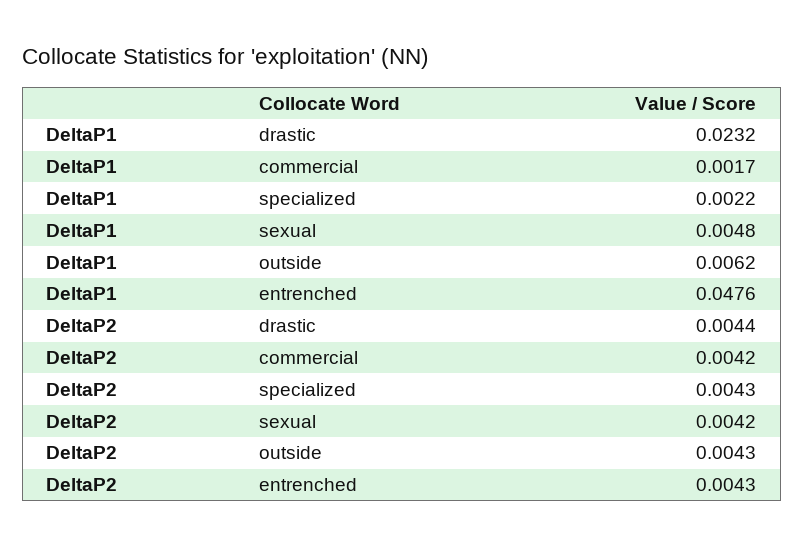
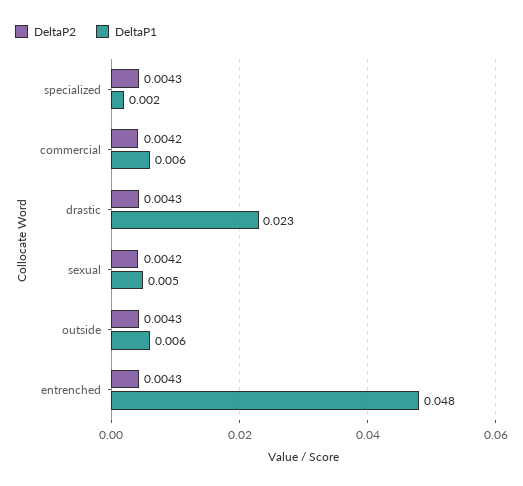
  {
    "DeltaP1": {
      "drastic": 0.0232,
-     "commercial": 0.0017,
+     "commercial": 0.006,
      "specialized": 0.0022,
      "sexual": 0.0048,
      "outside": 0.0062,
      "entrenched": 0.0476
    },
    "DeltaP2": {
-     "drastic": 0.0044,
+     "drastic": 0.0043,
      "commercial": 0.0042,
      "specialized": 0.0043,
      "sexual": 0.0042,
      "outside": 0.0043,
      "entrenched": 0.0043
    }
  }

